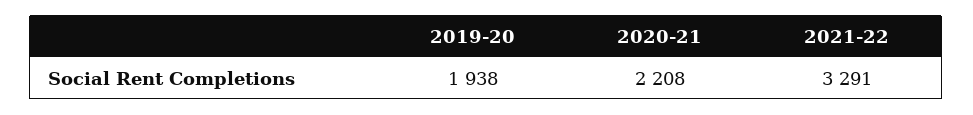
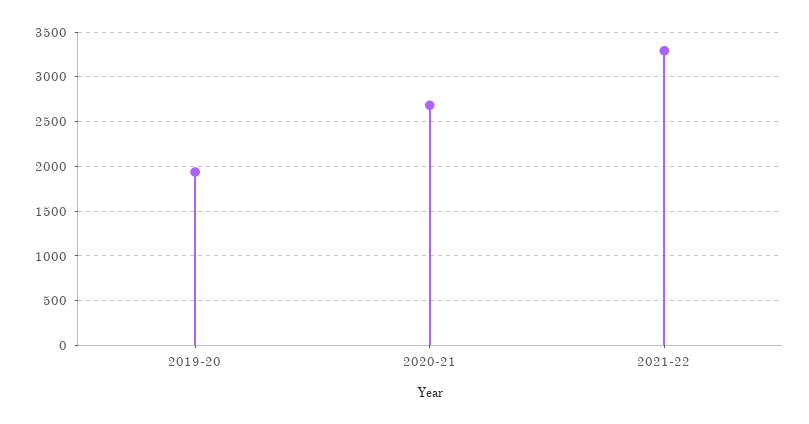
  {
    "2019-20": 1938,
-   "2020-21": 2208,
+   "2020-21": 2700,
    "2021-22": 3291
  }

